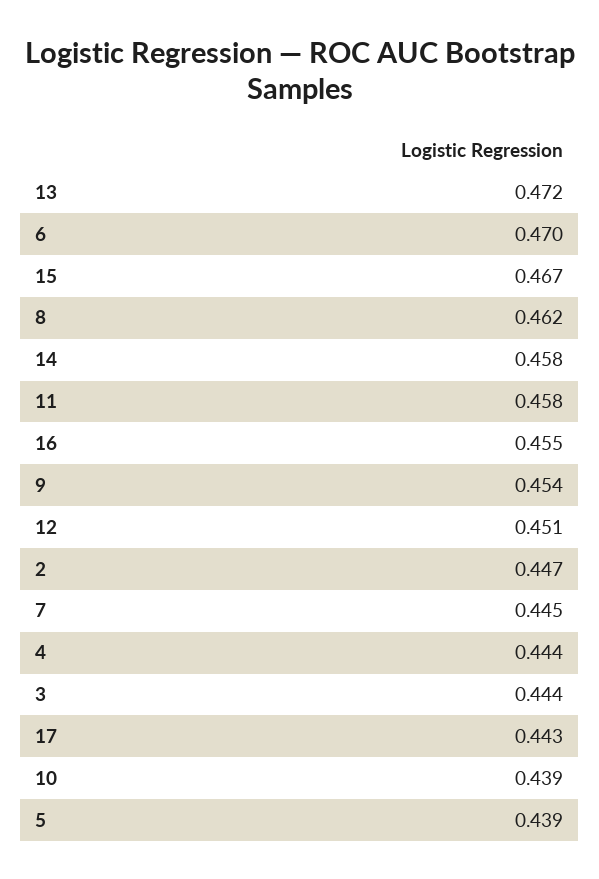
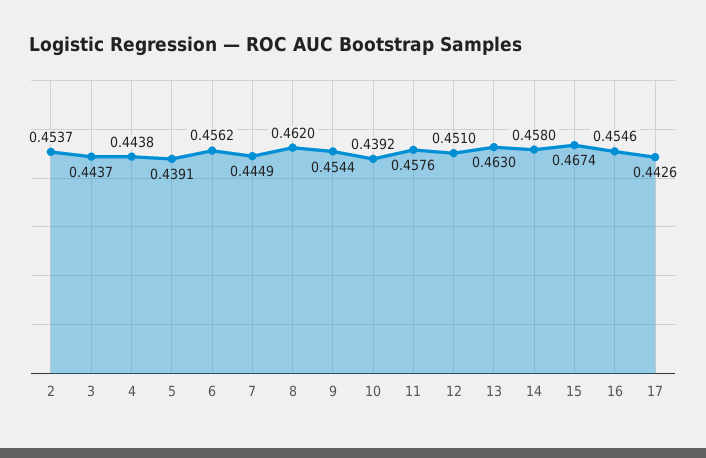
  {
-   "13": 0.472,
+   "13": 0.463,
-   "6": 0.47,
+   "6": 0.4562,
    "15": 0.4674,
    "8": 0.462,
    "14": 0.458,
    "11": 0.4576,
    "16": 0.4546,
    "9": 0.4544,
    "12": 0.451,
-   "2": 0.447,
+   "2": 0.4537,
    "7": 0.4449,
    "4": 0.4438,
    "3": 0.4437,
    "17": 0.4426,
    "10": 0.4392,
    "5": 0.4391
  }

